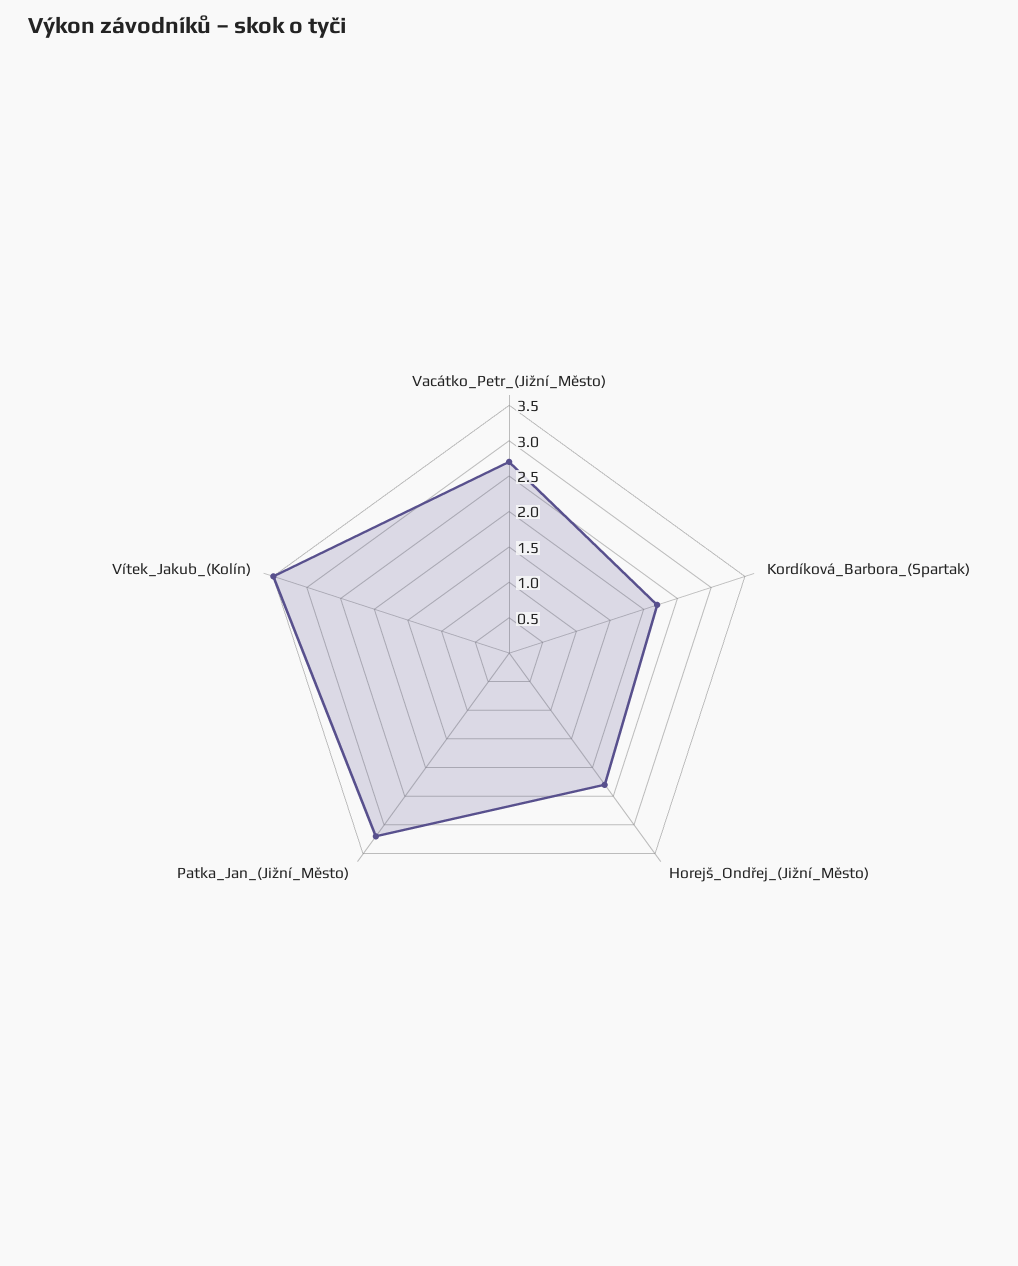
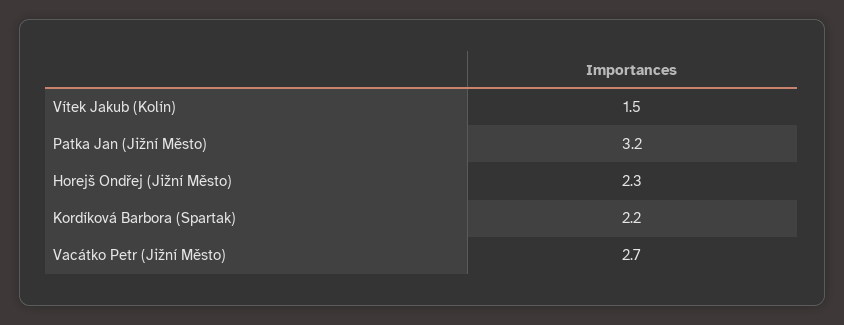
  {
    "Vacátko_Petr_(Jižní_Město)": 2.7,
    "Kordíková_Barbora_(Spartak)": 2.2,
    "Horejš_Ondřej_(Jižní_Město)": 2.3,
    "Patka_Jan_(Jižní_Město)": 3.2,
-   "Vítek_Jakub_(Kolín)": 3.5
+   "Vítek_Jakub_(Kolín)": 1.5
  }

